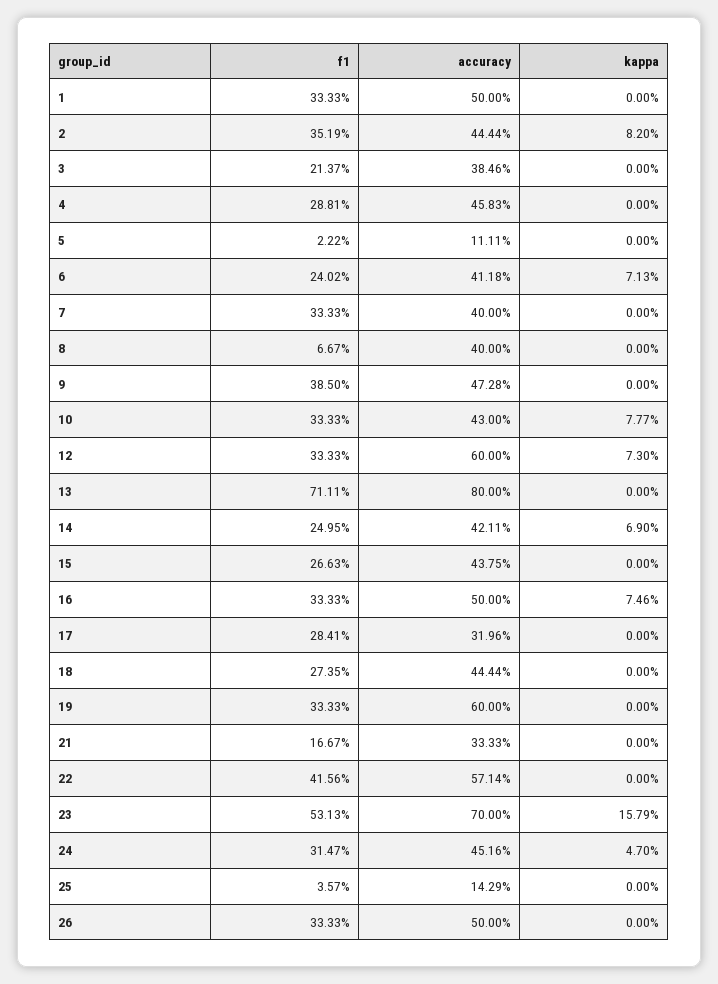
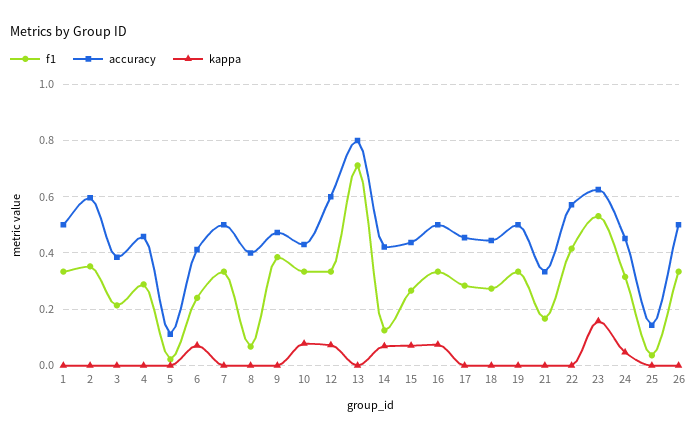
  {
    "f1": {
      "1": 0.3333,
      "2": 0.3519,
      "3": 0.2137,
      "4": 0.2881,
      "5": 0.0222,
      "6": 0.2402,
      "7": 0.3333,
      "8": 0.0667,
      "9": 0.385,
      "10": 0.3333,
      "12": 0.3333,
      "13": 0.7111,
-     "14": 0.2495,
+     "14": 0.125,
      "15": 0.2663,
      "16": 0.3333,
      "17": 0.2841,
      "18": 0.2735,
      "19": 0.3333,
      "21": 0.1667,
      "22": 0.4156,
      "23": 0.5313,
      "24": 0.3147,
      "25": 0.0357,
      "26": 0.3333
    },
    "accuracy": {
      "1": 0.5,
-     "2": 0.4444,
+     "2": 0.6,
      "3": 0.3846,
      "4": 0.4583,
      "5": 0.1111,
      "6": 0.4118,
-     "7": 0.4,
+     "7": 0.5,
      "8": 0.4,
      "9": 0.4728,
      "10": 0.43,
      "12": 0.6,
      "13": 0.8,
      "14": 0.4211,
      "15": 0.4375,
      "16": 0.5,
-     "17": 0.3196,
+     "17": 0.45,
      "18": 0.4444,
-     "19": 0.6,
+     "19": 0.5,
      "21": 0.3333,
      "22": 0.5714,
-     "23": 0.7,
+     "23": 0.625,
      "24": 0.4516,
      "25": 0.1429,
      "26": 0.5
    },
    "kappa": {
      "1": 0,
-     "2": 0.082,
+     "2": 0,
      "3": 0,
      "4": 0,
      "5": 0,
      "6": 0.0713,
      "7": 0,
      "8": 0,
      "9": 0,
      "10": 0.0777,
      "12": 0.073,
      "13": 0,
      "14": 0.069,
-     "15": 0,
+     "15": 0.075,
      "16": 0.0746,
      "17": 0,
      "18": 0,
      "19": 0,
      "21": 0,
      "22": 0,
      "23": 0.1579,
      "24": 0.047,
      "25": 0,
      "26": 0
    }
  }

